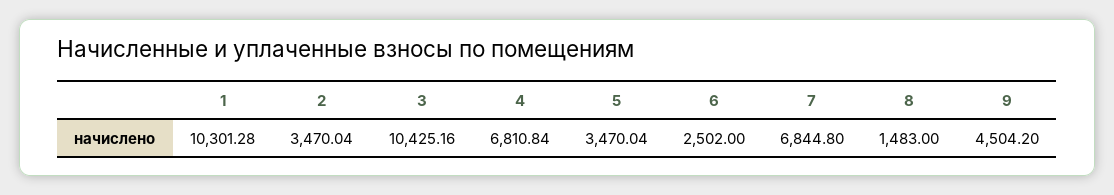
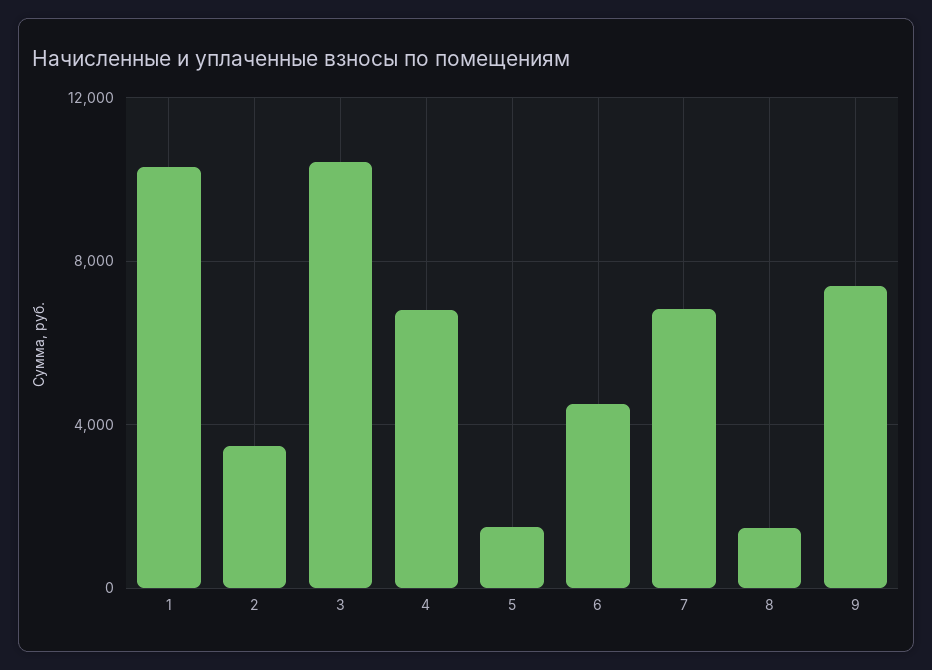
  {
    "1": 10301.28,
    "2": 3470.04,
    "3": 10425.16,
    "4": 6810.84,
-   "5": 3470.04,
+   "5": 1500,
-   "6": 2502,
+   "6": 4500,
    "7": 6844.8,
    "8": 1483,
-   "9": 4504.2
+   "9": 7500
  }

